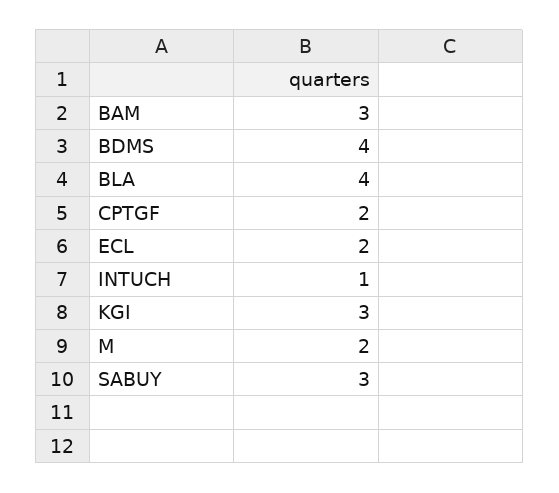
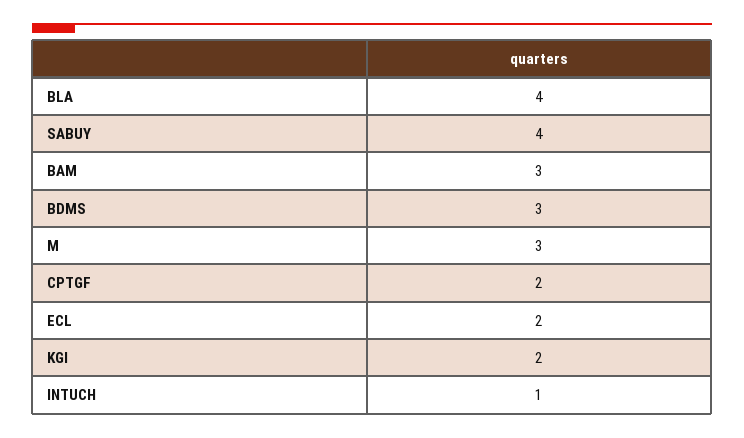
  {
    "BAM": 3,
-   "BDMS": 4,
+   "BDMS": 3,
    "BLA": 4,
    "CPTGF": 2,
    "ECL": 2,
    "INTUCH": 1,
-   "KGI": 3,
+   "KGI": 2,
-   "M": 2,
+   "M": 3,
-   "SABUY": 3
+   "SABUY": 4
  }

